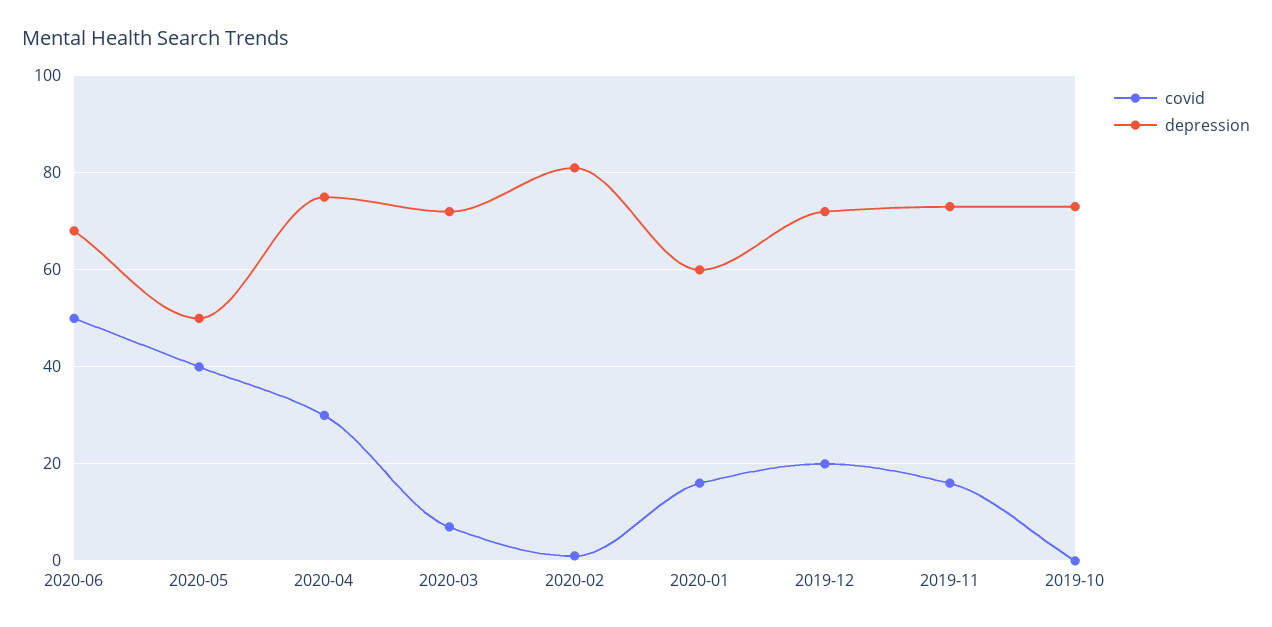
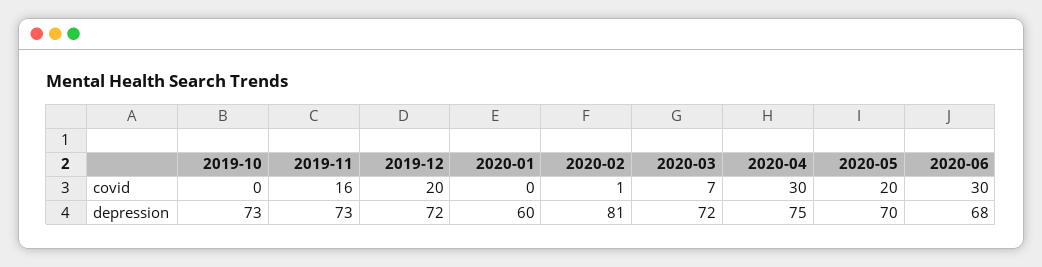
  {
    "covid": {
-     "2020-06": 50,
+     "2020-06": 30,
-     "2020-05": 40,
+     "2020-05": 20,
      "2020-04": 30,
      "2020-03": 7,
      "2020-02": 1,
-     "2020-01": 15,
+     "2020-01": 0,
      "2019-12": 20,
      "2019-11": 16,
      "2019-10": 0
    },
    "depression": {
      "2020-06": 68,
-     "2020-05": 50,
+     "2020-05": 70,
      "2020-04": 75,
      "2020-03": 72,
      "2020-02": 81,
      "2020-01": 60,
      "2019-12": 72,
      "2019-11": 73,
      "2019-10": 73
    }
  }

